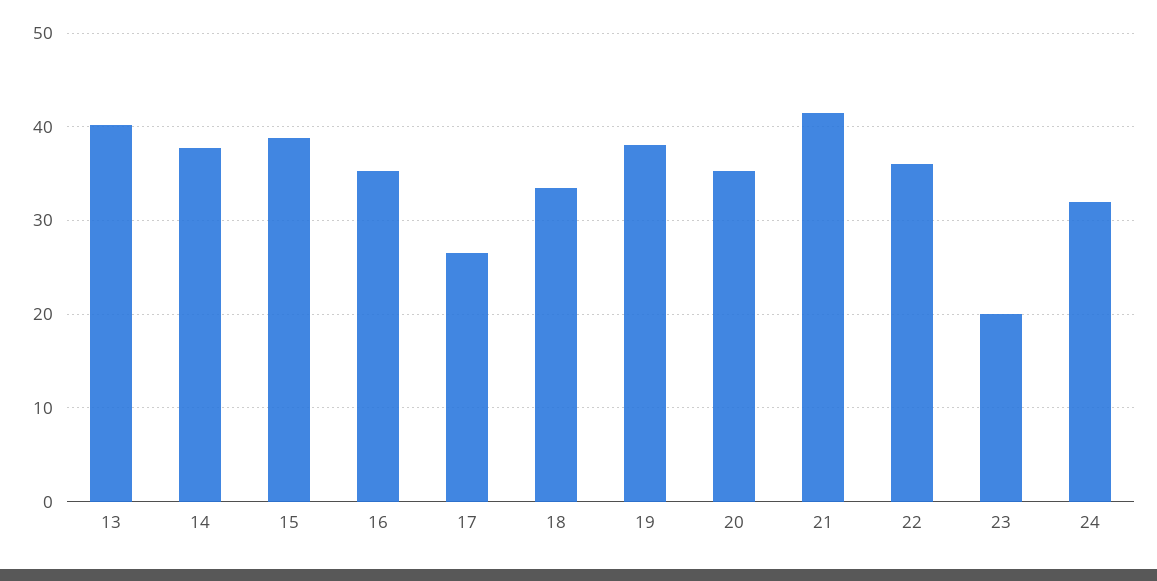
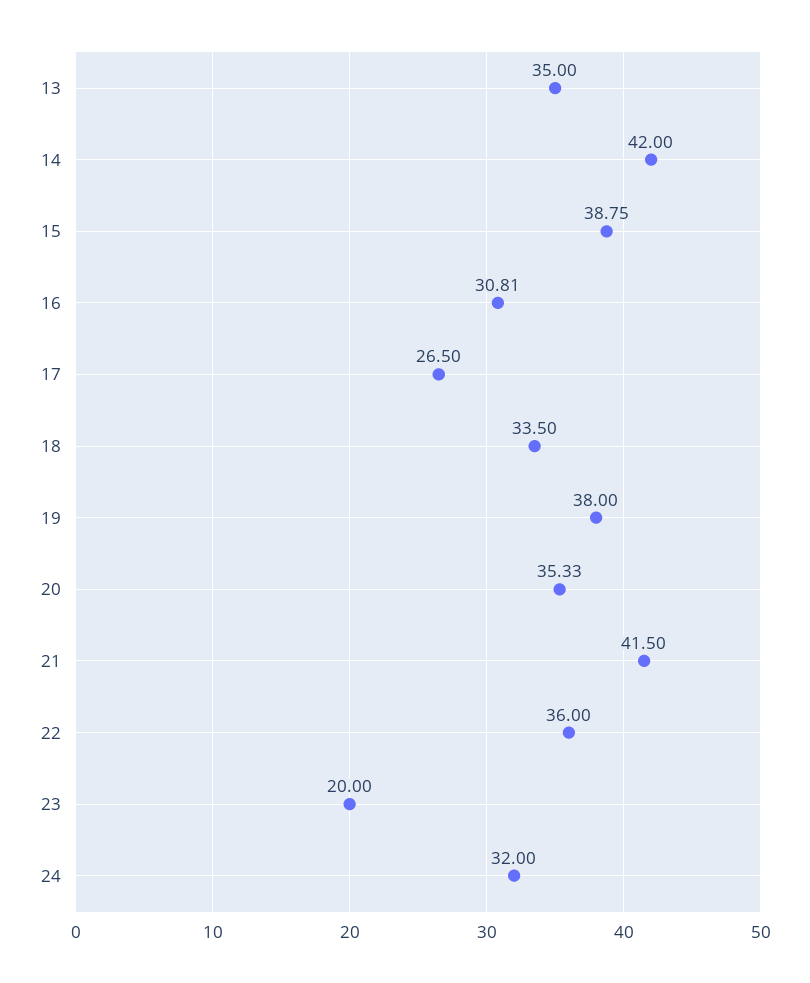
  {
-   "13": 40,
+   "13": 35,
-   "14": 38,
+   "14": 42,
    "15": 38.75,
-   "16": 35,
+   "16": 30.81,
    "17": 26.5,
    "18": 33.5,
    "19": 38,
    "20": 35.33,
    "21": 41.5,
    "22": 36,
    "23": 20,
    "24": 32
  }

